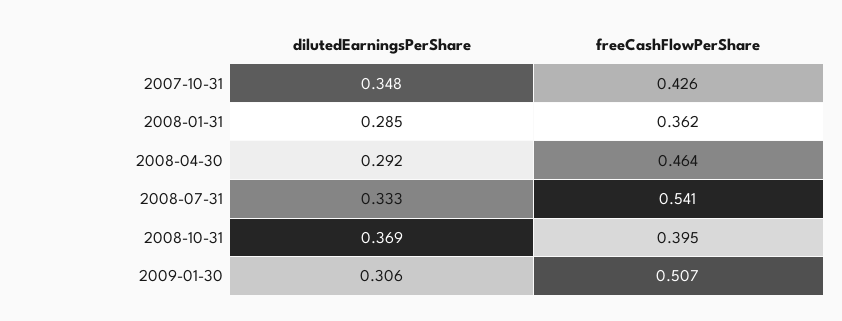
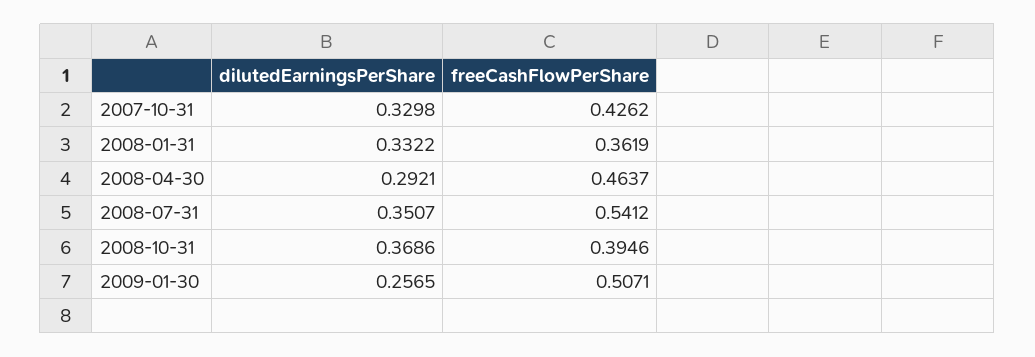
  {
    "dilutedEarningsPerShare": {
-     "2007-10-31": 0.348,
+     "2007-10-31": 0.3298,
-     "2008-01-31": 0.285,
+     "2008-01-31": 0.3322,
      "2008-04-30": 0.2921,
-     "2008-07-31": 0.333,
+     "2008-07-31": 0.3507,
      "2008-10-31": 0.3686,
-     "2009-01-30": 0.306
+     "2009-01-30": 0.2565
    },
    "freeCashFlowPerShare": {
      "2007-10-31": 0.4262,
      "2008-01-31": 0.3619,
      "2008-04-30": 0.4637,
      "2008-07-31": 0.5412,
      "2008-10-31": 0.3946,
      "2009-01-30": 0.5071
    }
  }

